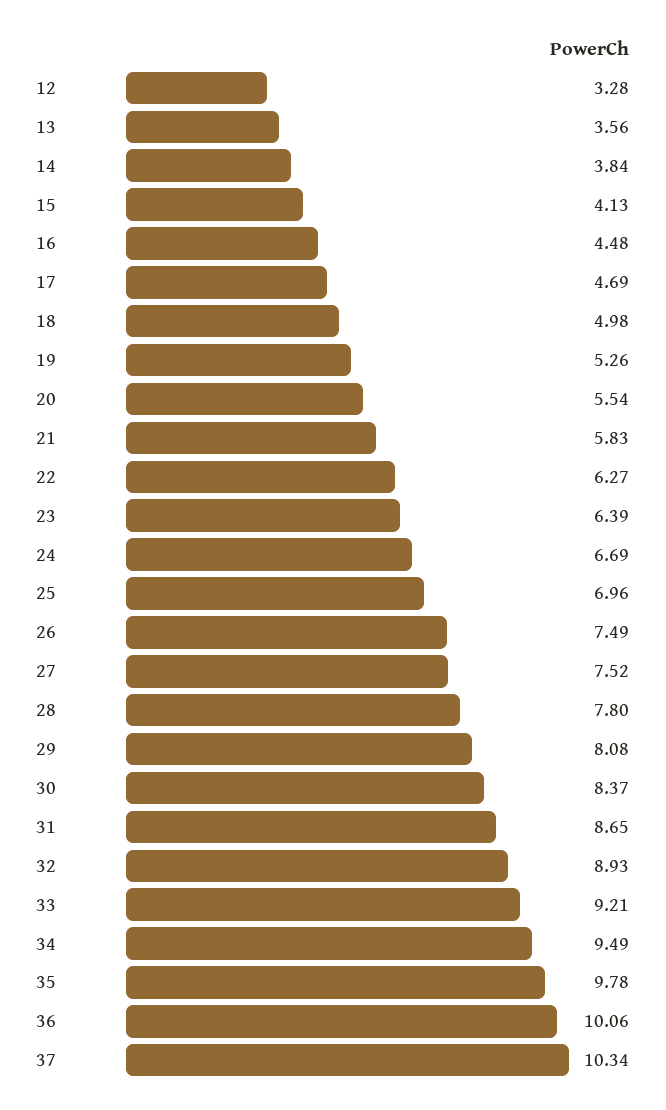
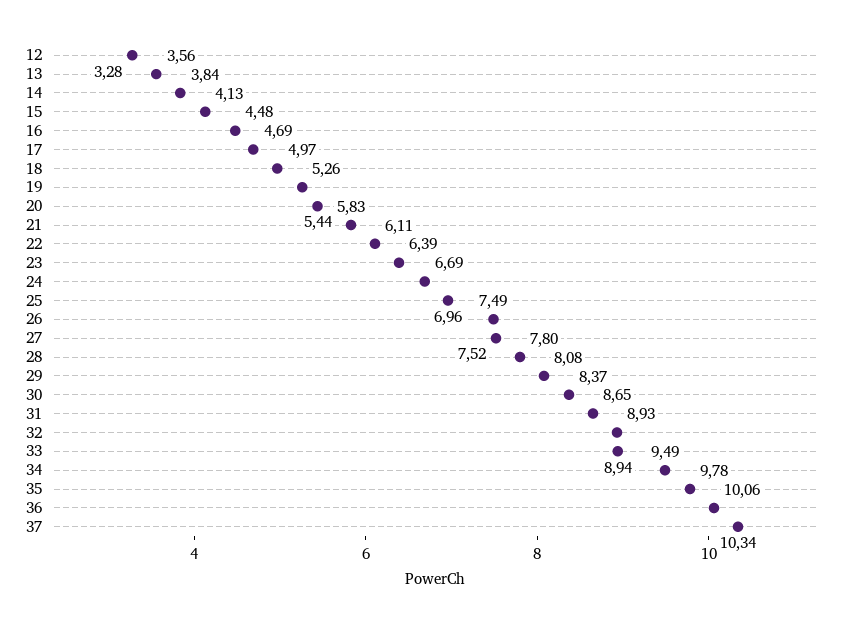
  {
    "12": 3.28,
    "13": 3.56,
    "14": 3.84,
    "15": 4.13,
    "16": 4.48,
    "17": 4.69,
-   "18": 4.98,
+   "18": 4.97,
    "19": 5.26,
-   "20": 5.54,
+   "20": 5.44,
    "21": 5.83,
-   "22": 6.27,
+   "22": 6.11,
    "23": 6.39,
    "24": 6.69,
    "25": 6.96,
    "26": 7.49,
    "27": 7.52,
    "28": 7.8,
    "29": 8.08,
    "30": 8.37,
    "31": 8.65,
    "32": 8.93,
-   "33": 9.21,
+   "33": 8.94,
    "34": 9.49,
    "35": 9.78,
    "36": 10.06,
    "37": 10.34
  }

